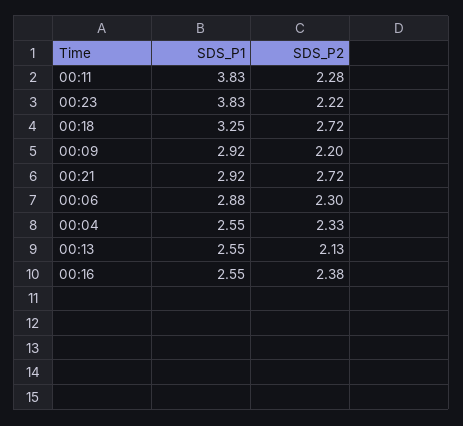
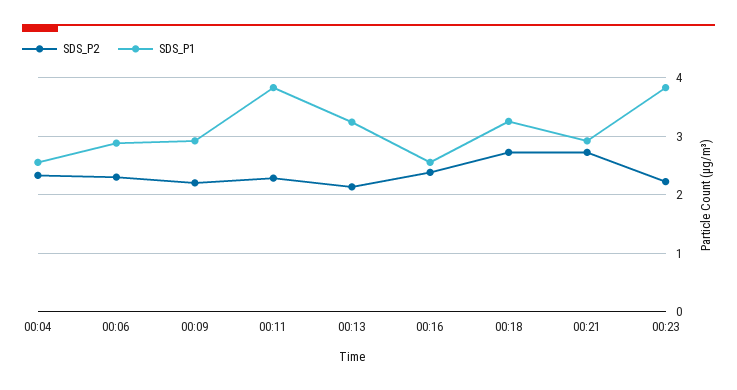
  {
    "SDS_P1": {
      "00:11": 3.83,
      "00:23": 3.83,
      "00:18": 3.25,
      "00:09": 2.92,
      "00:21": 2.92,
      "00:06": 2.88,
      "00:04": 2.55,
-     "00:13": 2.55,
+     "00:13": 3.2,
      "00:16": 2.55
    },
    "SDS_P2": {
      "00:11": 2.28,
      "00:23": 2.22,
      "00:18": 2.72,
      "00:09": 2.2,
      "00:21": 2.72,
      "00:06": 2.3,
      "00:04": 2.33,
      "00:13": 2.13,
      "00:16": 2.38
    }
  }

